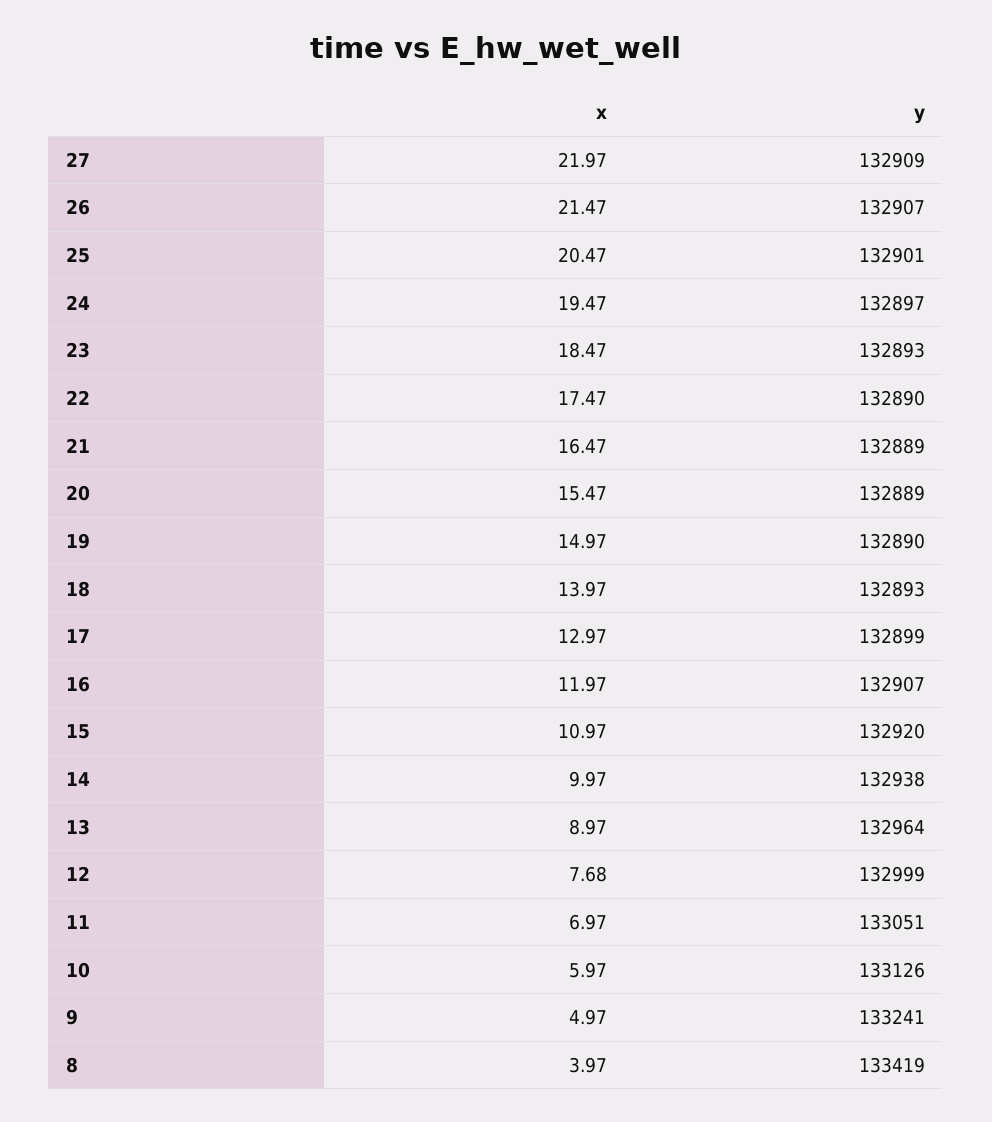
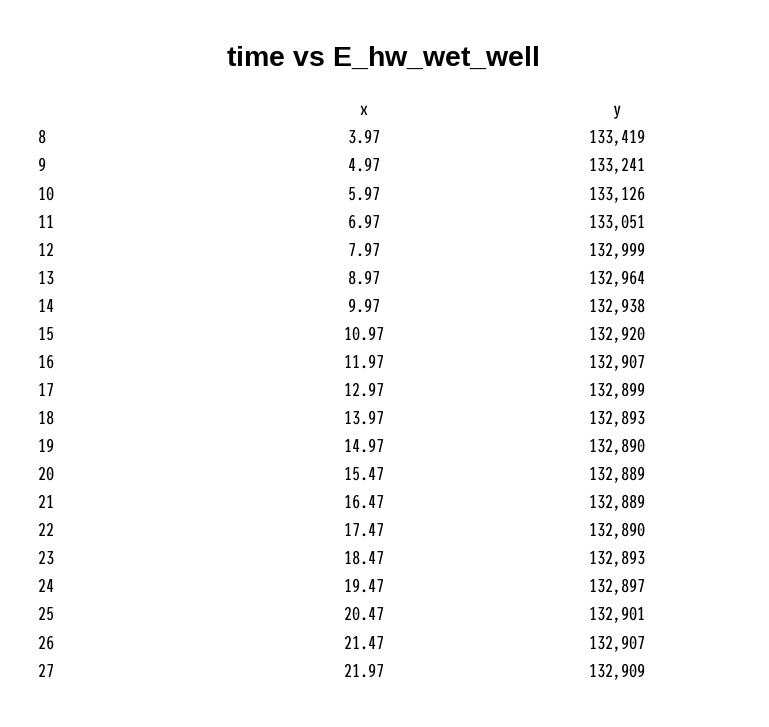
  {
    "x": {
      "27": 21.97,
      "26": 21.47,
      "25": 20.47,
      "24": 19.47,
      "23": 18.47,
      "22": 17.47,
      "21": 16.47,
      "20": 15.47,
      "19": 14.97,
      "18": 13.97,
      "17": 12.97,
      "16": 11.97,
      "15": 10.97,
      "14": 9.97,
      "13": 8.97,
-     "12": 7.68,
+     "12": 7.97,
      "11": 6.97,
      "10": 5.97,
      "9": 4.97,
      "8": 3.97
    },
    "y": {
      "27": 132909,
      "26": 132907,
      "25": 132901,
      "24": 132897,
      "23": 132893,
      "22": 132890,
      "21": 132889,
      "20": 132889,
      "19": 132890,
      "18": 132893,
      "17": 132899,
      "16": 132907,
      "15": 132920,
      "14": 132938,
      "13": 132964,
      "12": 132999,
      "11": 133051,
      "10": 133126,
      "9": 133241,
      "8": 133419
    }
  }

